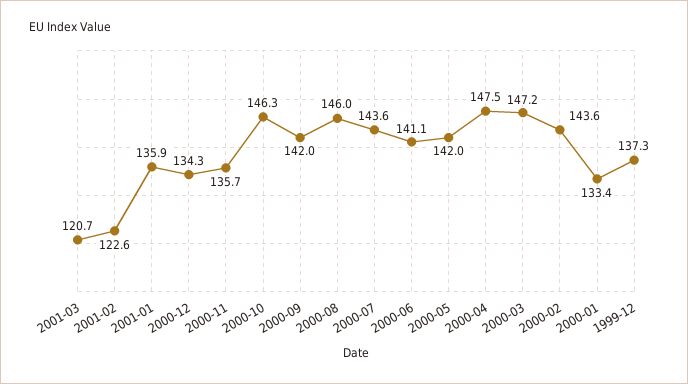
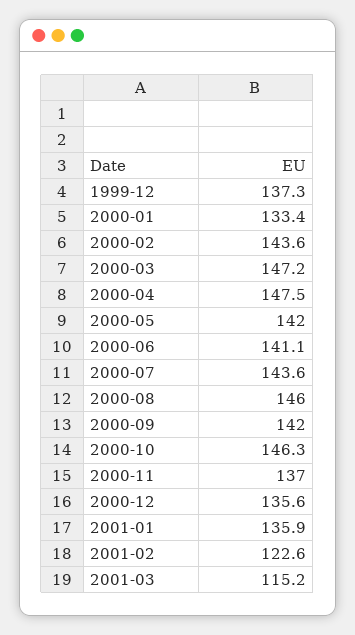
  {
-   "2001-03": 120.7,
+   "2001-03": 115.2,
    "2001-02": 122.6,
    "2001-01": 135.9,
-   "2000-12": 134.3,
+   "2000-12": 135.6,
-   "2000-11": 135.7,
+   "2000-11": 137,
    "2000-10": 146.3,
    "2000-09": 142,
    "2000-08": 146,
    "2000-07": 143.6,
    "2000-06": 141.1,
    "2000-05": 142,
    "2000-04": 147.5,
    "2000-03": 147.2,
    "2000-02": 143.6,
    "2000-01": 133.4,
    "1999-12": 137.3
  }

